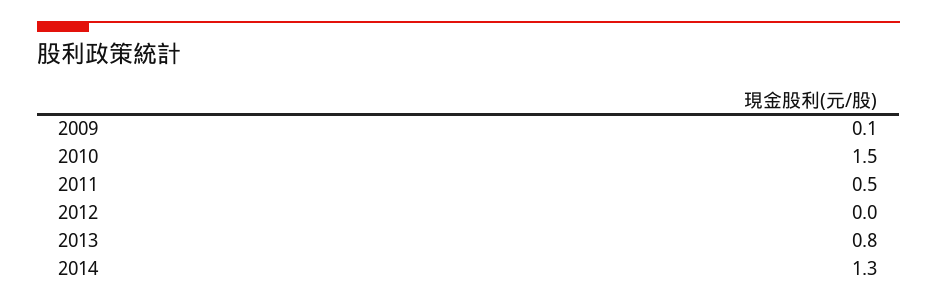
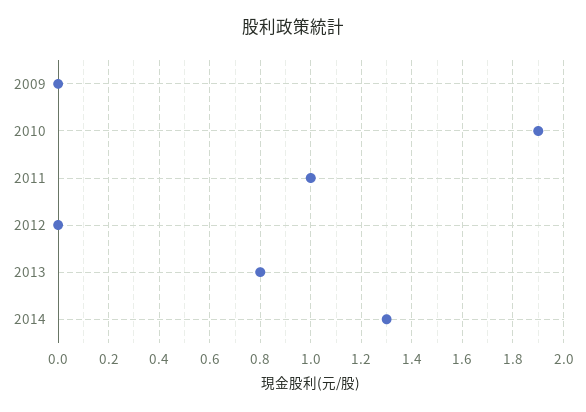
  {
-   "2009": 0.1,
+   "2009": 0,
-   "2010": 1.5,
+   "2010": 1.9,
-   "2011": 0.5,
+   "2011": 1,
    "2012": 0,
    "2013": 0.8,
    "2014": 1.3
  }

